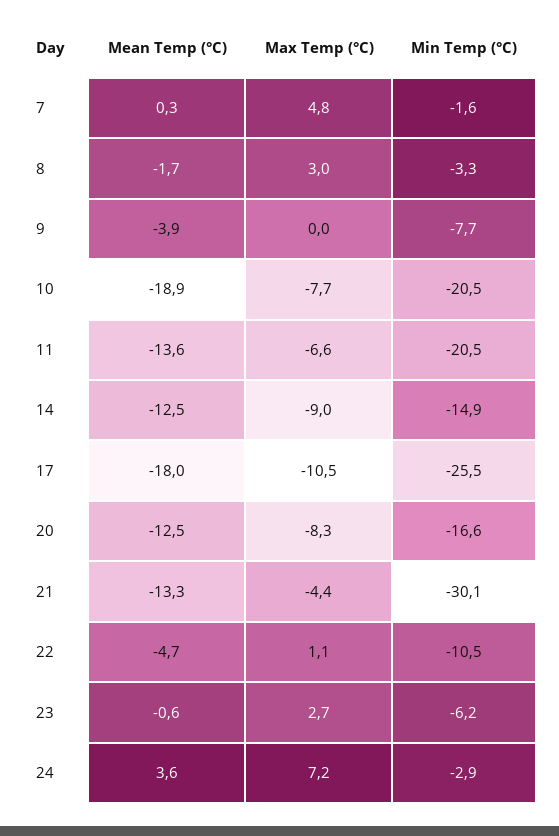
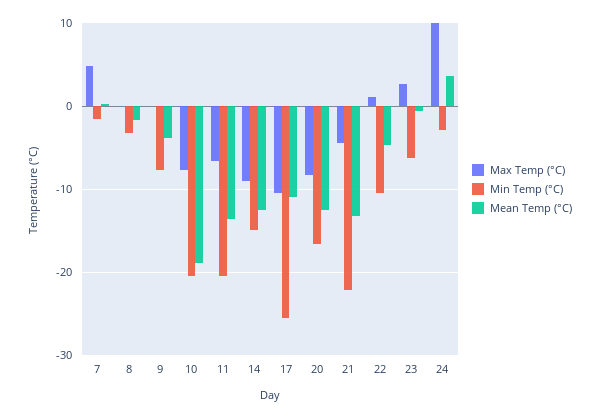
  {
    "Mean Temp (°C)": {
      "7": 0.3,
      "8": -1.7,
      "9": -3.9,
      "10": -18.9,
      "11": -13.6,
      "14": -12.5,
-     "17": -18,
+     "17": -11,
      "20": -12.5,
      "21": -13.3,
      "22": -4.7,
      "23": -0.6,
      "24": 3.6
    },
    "Max Temp (°C)": {
      "7": 4.8,
-     "8": 3,
+     "8": 0,
      "9": 0,
      "10": -7.7,
      "11": -6.6,
      "14": -9,
      "17": -10.5,
      "20": -8.3,
      "21": -4.4,
      "22": 1.1,
      "23": 2.7,
-     "24": 7.2
+     "24": 10
    },
    "Min Temp (°C)": {
      "7": -1.6,
      "8": -3.3,
      "9": -7.7,
      "10": -20.5,
      "11": -20.5,
      "14": -14.9,
      "17": -25.5,
      "20": -16.6,
-     "21": -30.1,
+     "21": -22,
      "22": -10.5,
      "23": -6.2,
      "24": -2.9
    }
  }

